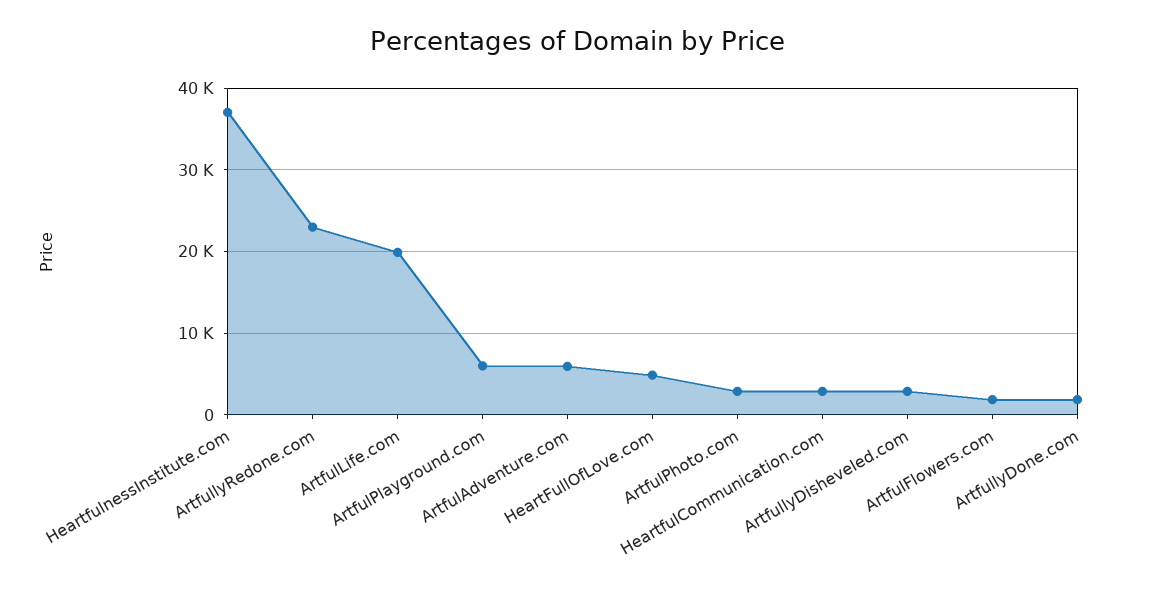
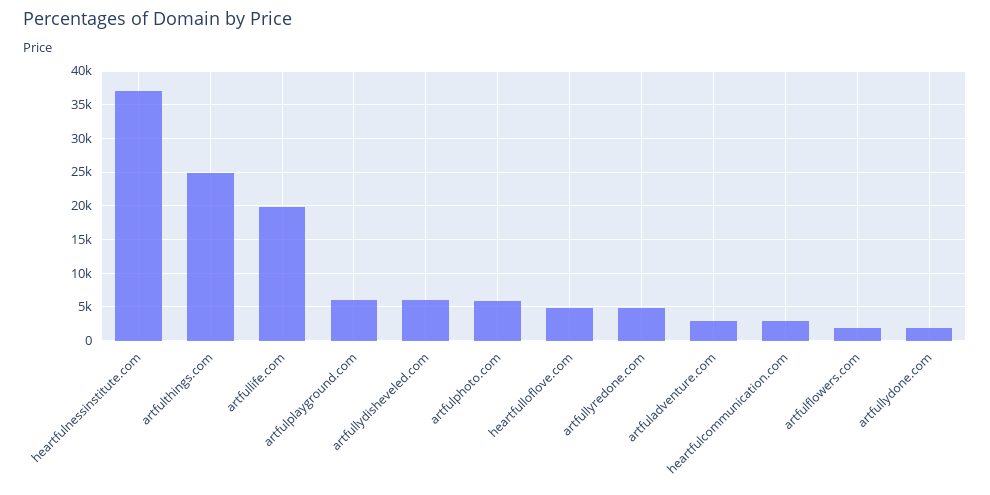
  {
    "HeartfulnessInstitute.com": 37000,
-   "ArtfullyRedone.com": 23000,
+   "ArtfullyRedone.com": 5000,
    "ArtfulLife.com": 20000,
    "ArtfulPlayground.com": 6000,
-   "ArtfulAdventure.com": 6000,
+   "ArtfulAdventure.com": 3000,
    "HeartFullOfLove.com": 5000,
-   "ArtfulPhoto.com": 3000,
+   "ArtfulPhoto.com": 6000,
    "HeartfulCommunication.com": 3000,
-   "ArtfullyDisheveled.com": 3000,
+   "ArtfullyDisheveled.com": 6000,
    "ArtfulFlowers.com": 2000,
-   "ArtfullyDone.com": 2000
+   "ArtfullyDone.com": 2000,
+   "artfulthings.com": 25000
  }

